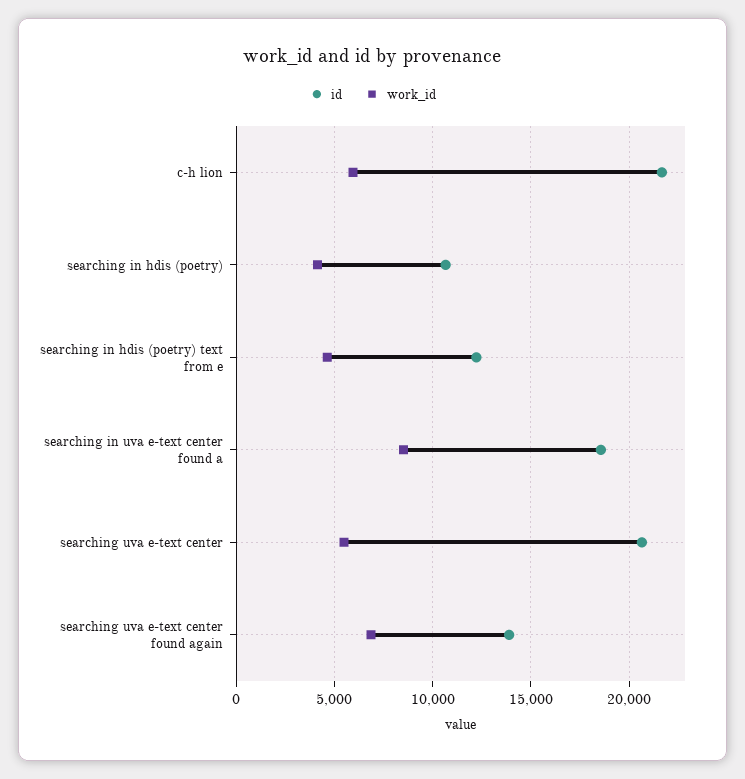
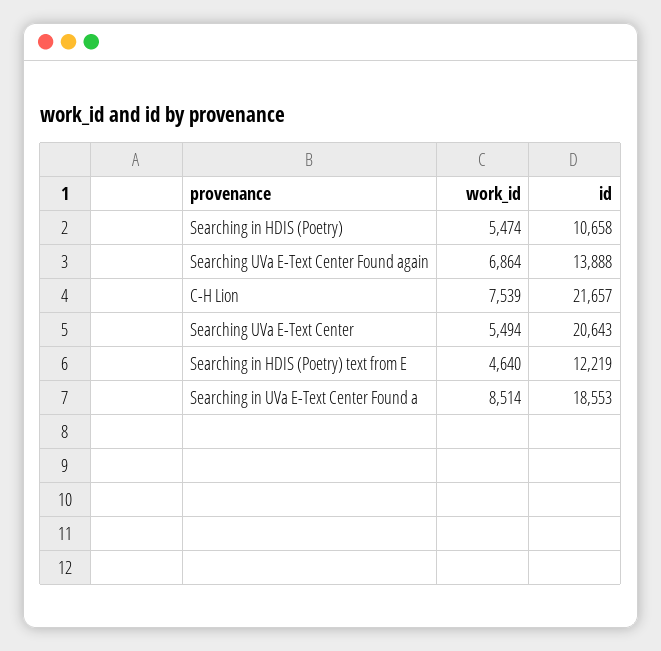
  {
    "id": {
      "c-h lion": 21657,
      "searching in hdis (poetry)": 10658,
      "searching in hdis (poetry) text from e": 12219,
      "searching in uva e-text center found a": 18553,
      "searching uva e-text center": 20643,
      "searching uva e-text center found again": 13888
    },
    "work_id": {
-     "c-h lion": 6000,
+     "c-h lion": 7539,
-     "searching in hdis (poetry)": 4000,
+     "searching in hdis (poetry)": 5474,
      "searching in hdis (poetry) text from e": 4640,
      "searching in uva e-text center found a": 8514,
      "searching uva e-text center": 5494,
      "searching uva e-text center found again": 6864
    }
  }

